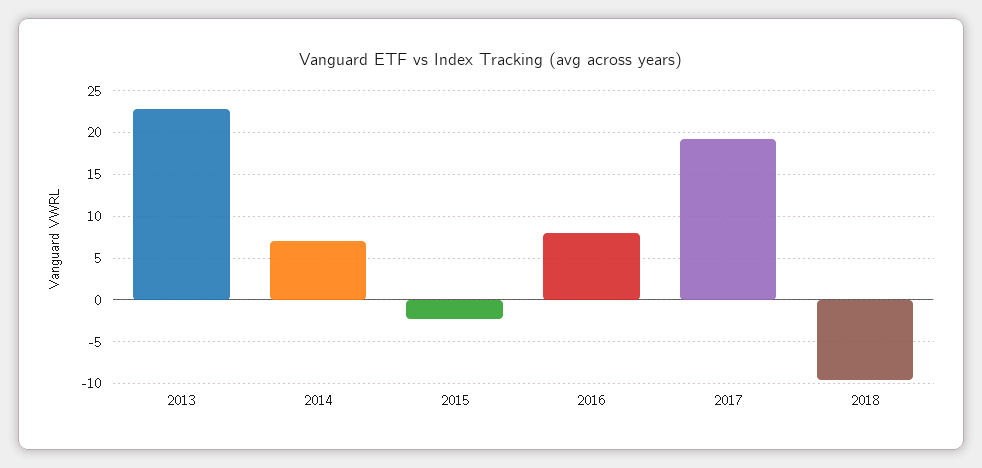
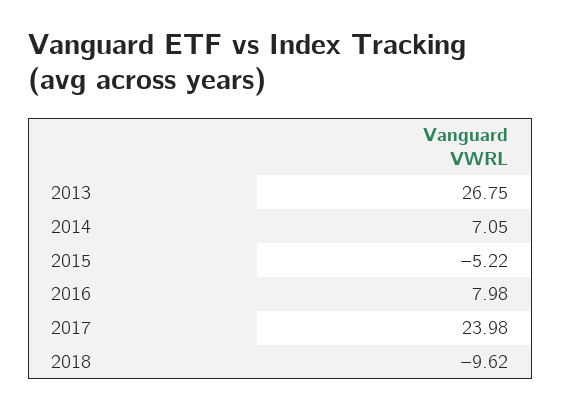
  {
-   "2013": 23,
+   "2013": 26.75,
    "2014": 7.05,
-   "2015": -2,
+   "2015": -5.22,
    "2016": 7.98,
-   "2017": 19,
+   "2017": 23.98,
    "2018": -9.62
  }

